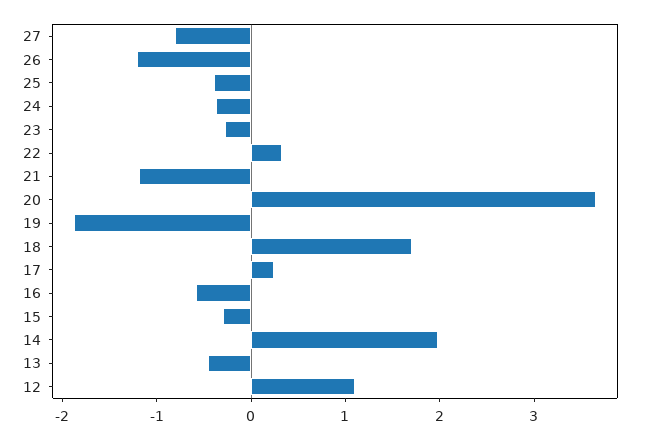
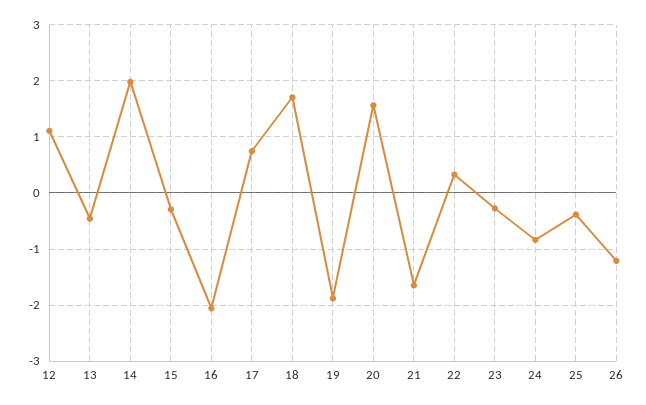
  {
-   "27": -0.8,
    "26": -1.2,
    "25": -0.4,
-   "24": -0.4,
+   "24": -0.8,
    "23": -0.2,
    "22": 0.4,
-   "21": -1.2,
+   "21": -1.6,
-   "20": 3.6,
+   "20": 1.6,
    "19": -1.8,
    "18": 1.8,
-   "17": 0.2,
+   "17": 0.8,
-   "16": -0.6,
+   "16": -2,
    "15": -0.2,
    "14": 2,
    "13": -0.4,
    "12": 1.2
  }

